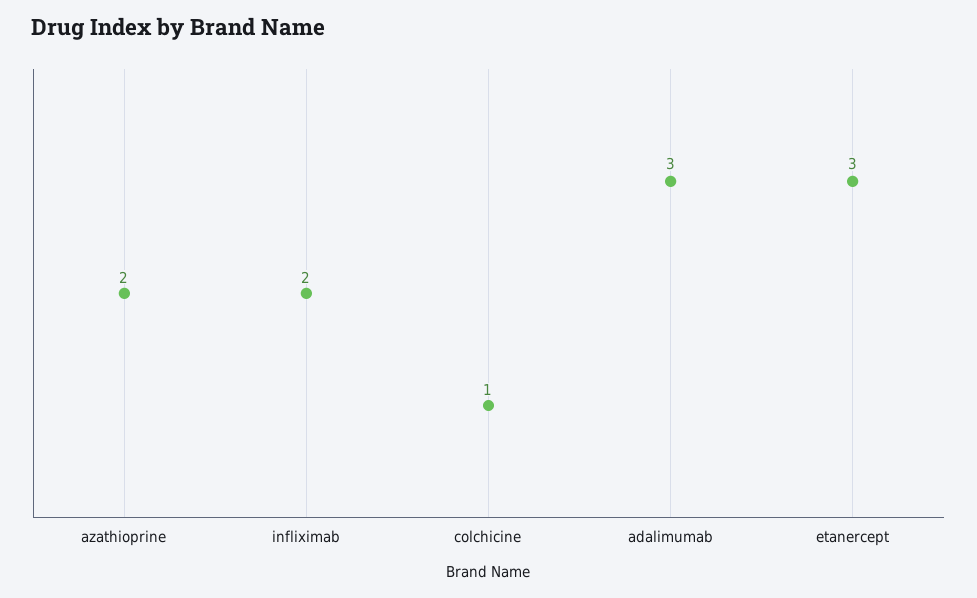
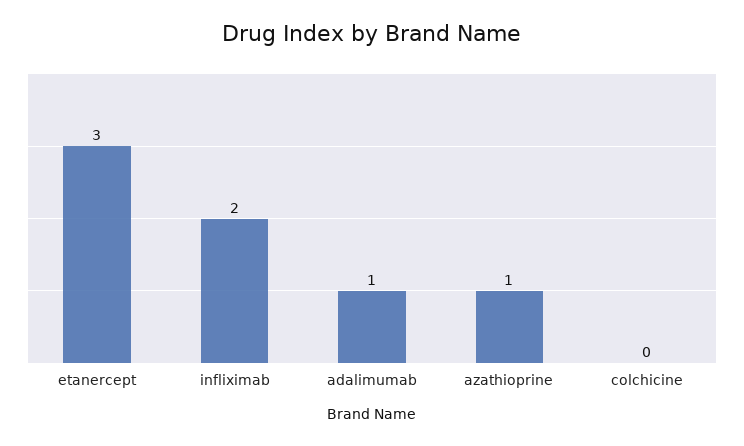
  {
-   "azathioprine": 2,
+   "azathioprine": 1,
    "infliximab": 2,
-   "colchicine": 1,
+   "colchicine": 0,
-   "adalimumab": 3,
+   "adalimumab": 1,
    "etanercept": 3
  }

